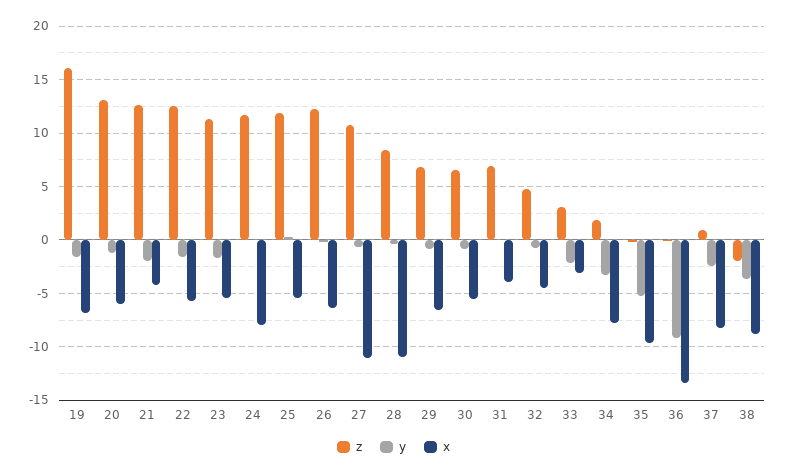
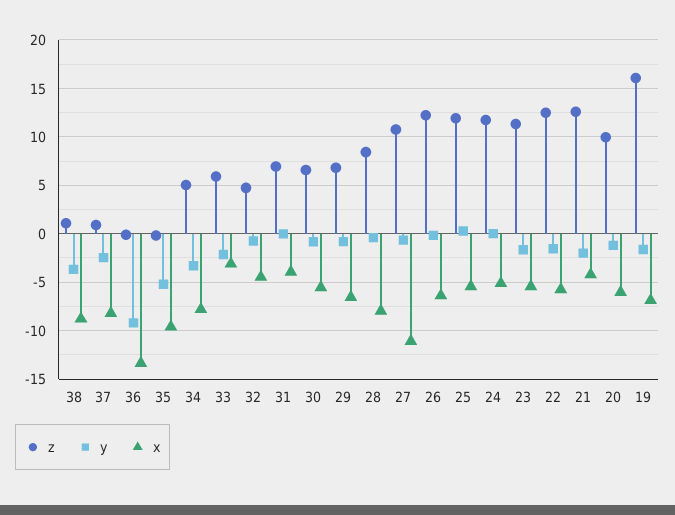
  {
    "z": {
      "19": 16,
-     "20": 13,
+     "20": 10,
      "21": 13,
      "22": 12,
      "23": 11,
      "24": 12,
      "25": 12,
      "26": 12,
      "27": 11,
      "28": 8,
      "29": 7,
      "30": 7,
      "31": 7,
      "32": 5,
-     "33": 3,
+     "33": 6,
-     "34": 2,
+     "34": 5,
      "35": 0,
      "36": 0,
      "37": 1,
-     "38": -2
+     "38": 1
    },
    "y": {
      "19": -2,
      "20": -1,
      "21": -2,
      "22": -2,
      "23": -2,
      "24": 0,
      "25": 0,
      "26": 0,
      "27": -1,
      "28": 0,
      "29": -1,
      "30": -1,
      "31": 0,
      "32": -1,
      "33": -2,
      "34": -3,
      "35": -5,
      "36": -9,
      "37": -2,
      "38": -4
    },
    "x": {
      "19": -7,
      "20": -6,
      "21": -4,
      "22": -6,
      "23": -5,
-     "24": -8,
+     "24": -5,
      "25": -5,
      "26": -6,
      "27": -11,
-     "28": -11,
+     "28": -8,
      "29": -7,
      "30": -6,
      "31": -4,
      "32": -4,
      "33": -3,
      "34": -8,
      "35": -10,
      "36": -13,
      "37": -8,
      "38": -9
    }
  }

